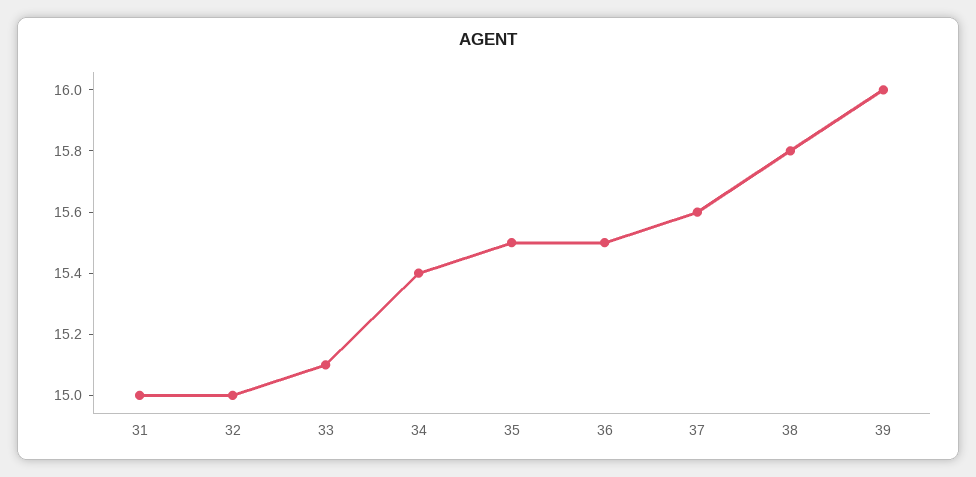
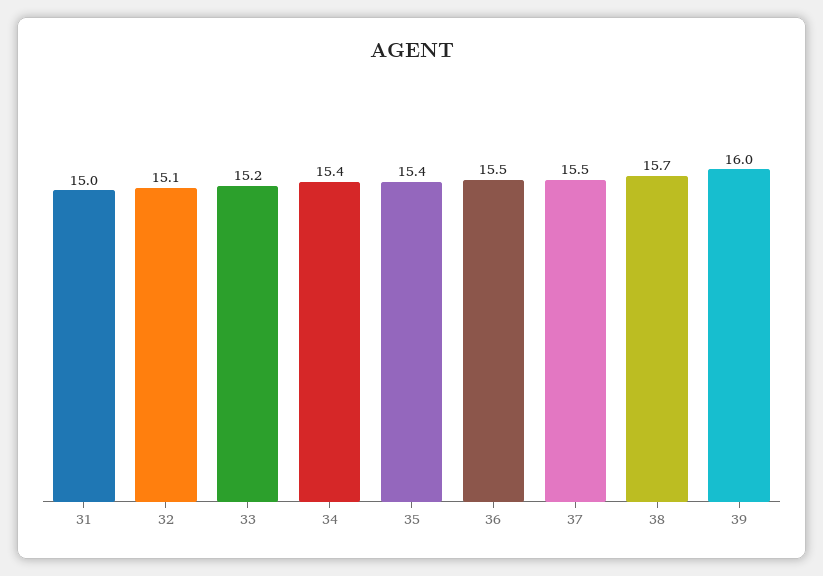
  {
    "31": 15,
-   "32": 15,
+   "32": 15.1,
-   "33": 15.1,
+   "33": 15.2,
    "34": 15.4,
-   "35": 15.5,
+   "35": 15.4,
    "36": 15.5,
-   "37": 15.6,
+   "37": 15.5,
-   "38": 15.8,
+   "38": 15.7,
    "39": 16
  }

